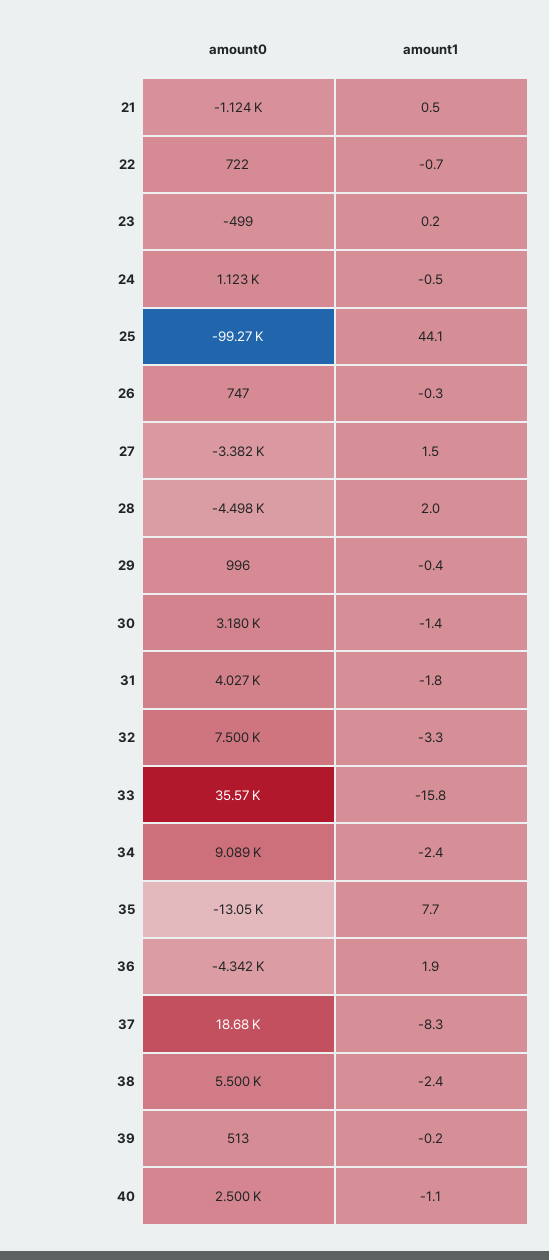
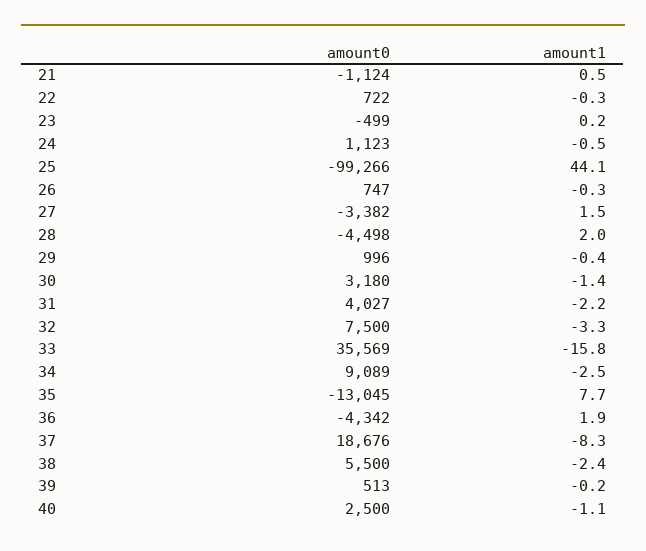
  {
    "amount0": {
      "21": -1124,
      "22": 722,
      "23": -499,
      "24": 1123,
      "25": -99266,
      "26": 747,
      "27": -3382,
      "28": -4498,
      "29": 996,
      "30": 3180,
      "31": 4027,
      "32": 7500,
      "33": 35569,
      "34": 9089,
      "35": -13045,
      "36": -4342,
      "37": 18676,
      "38": 5500,
      "39": 513,
      "40": 2500
    },
    "amount1": {
      "21": 0.5,
-     "22": -0.7,
+     "22": -0.3,
      "23": 0.2,
      "24": -0.5,
      "25": 44.1,
      "26": -0.3,
      "27": 1.5,
      "28": 2,
      "29": -0.4,
      "30": -1.4,
-     "31": -1.8,
+     "31": -2.2,
      "32": -3.3,
      "33": -15.8,
-     "34": -2.4,
+     "34": -2.5,
      "35": 7.7,
      "36": 1.9,
      "37": -8.3,
      "38": -2.4,
      "39": -0.2,
      "40": -1.1
    }
  }

